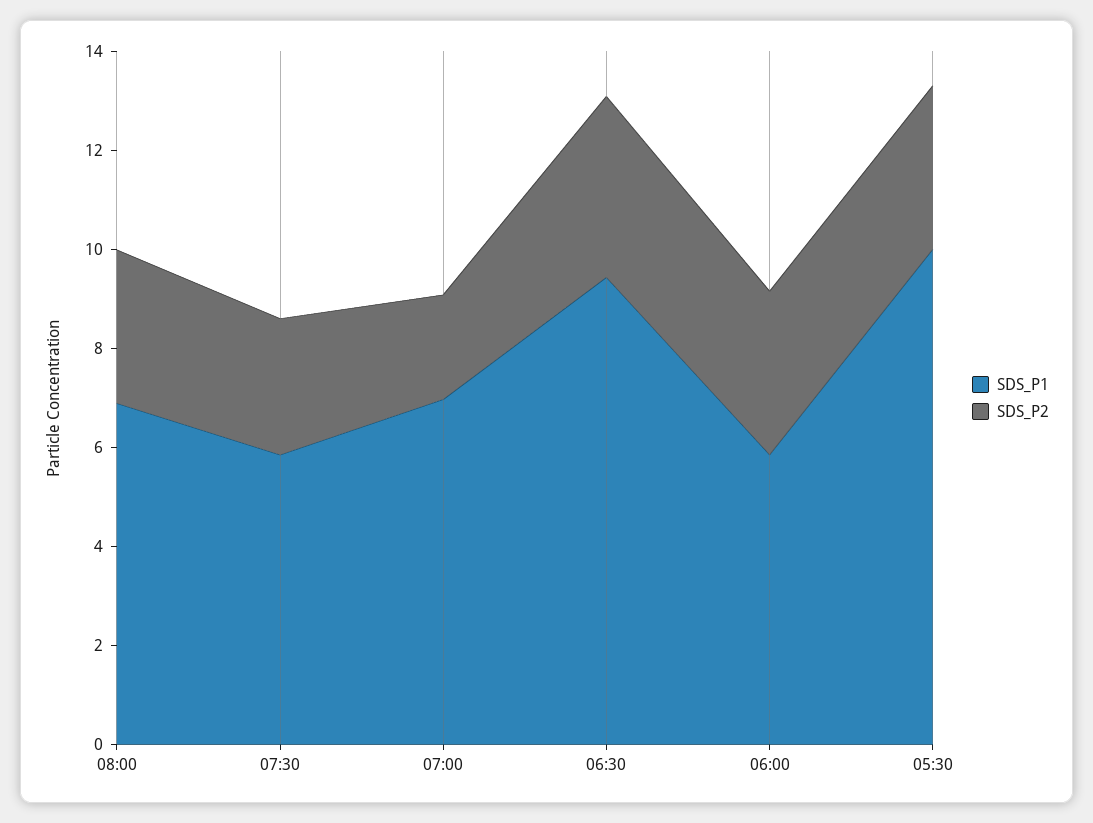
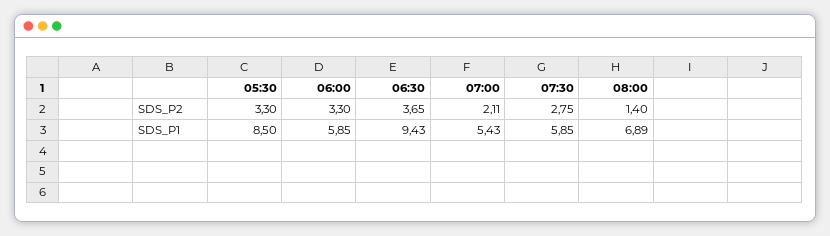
  {
    "SDS_P1": {
      "08:00": 6.89,
      "07:30": 5.85,
-     "07:00": 7,
+     "07:00": 5.43,
      "06:30": 9.43,
      "06:00": 5.85,
-     "05:30": 10
+     "05:30": 8.5
    },
    "SDS_P2": {
-     "08:00": 3,
+     "08:00": 1.4,
      "07:30": 2.75,
      "07:00": 2.11,
      "06:30": 3.65,
      "06:00": 3.3,
      "05:30": 3.3
    }
  }

